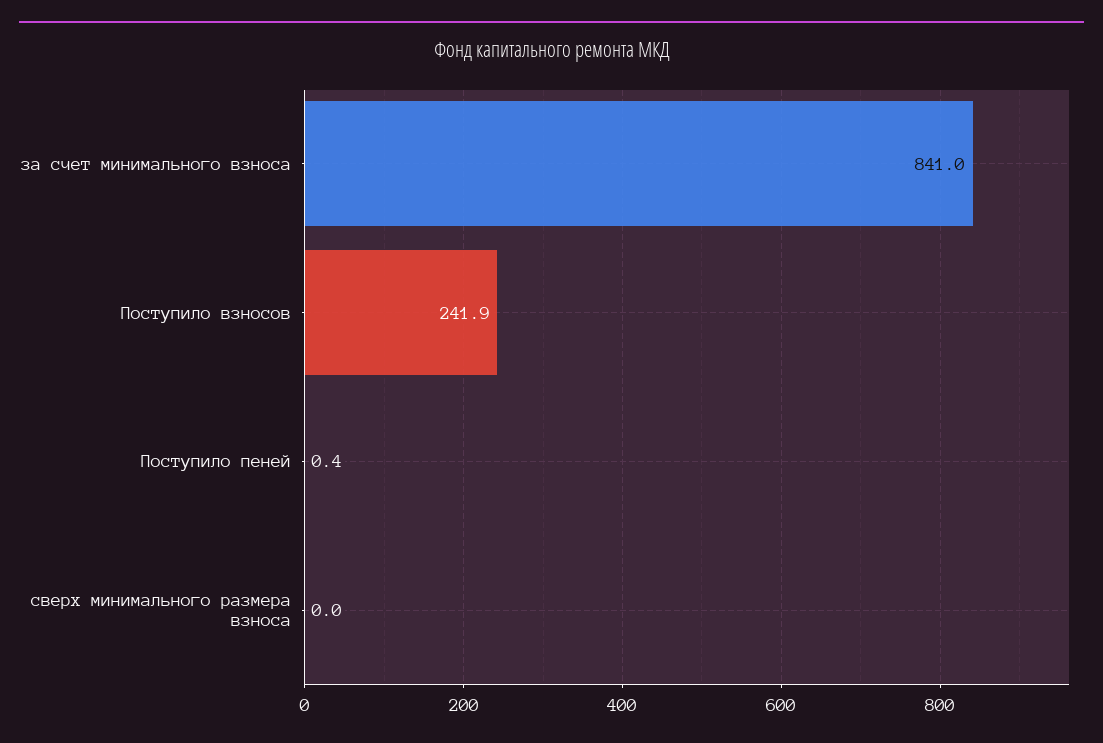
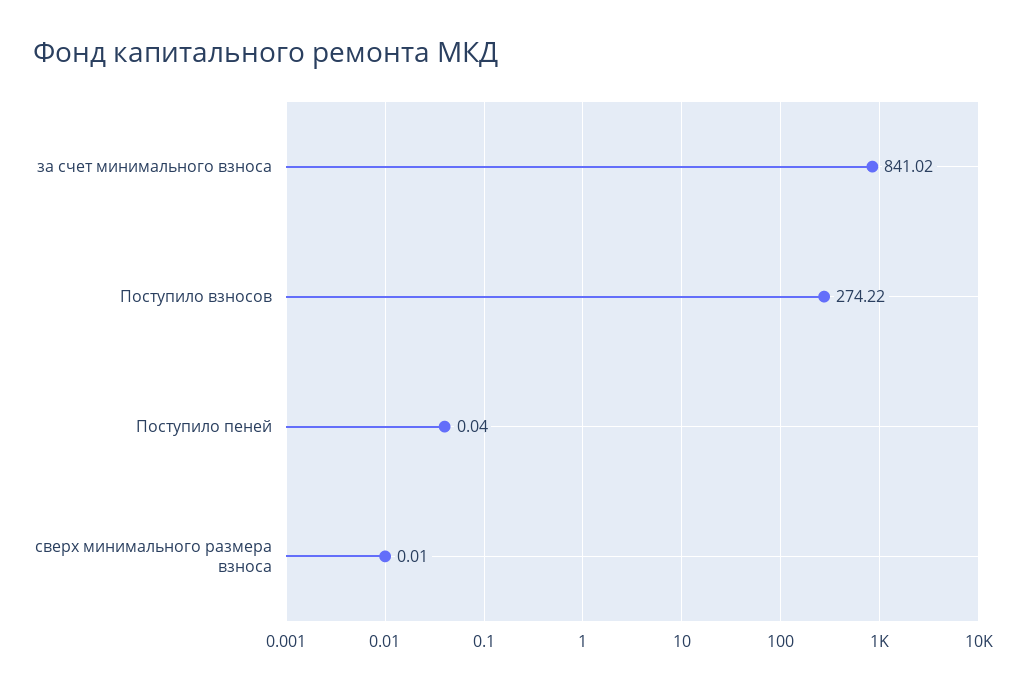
  {
    "за счет минимального взноса": 841.02,
-   "Поступило взносов": 241.9,
+   "Поступило взносов": 274.22,
-   "Поступило пеней": 0.4,
+   "Поступило пеней": 0.04,
    "сверх минимального размера взноса": 0.01
  }

